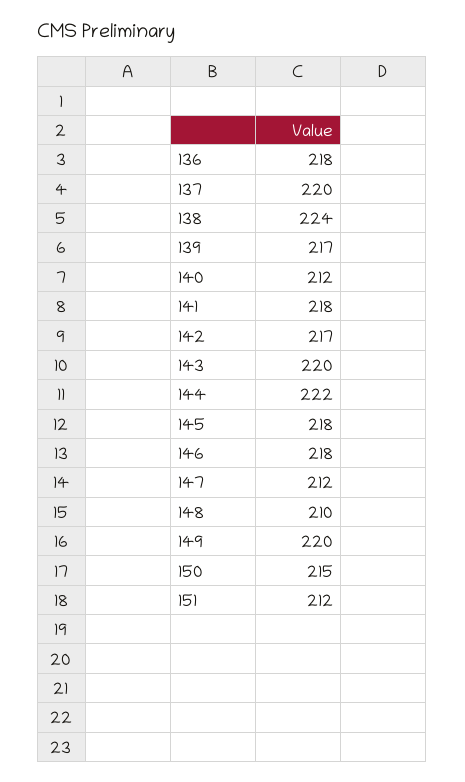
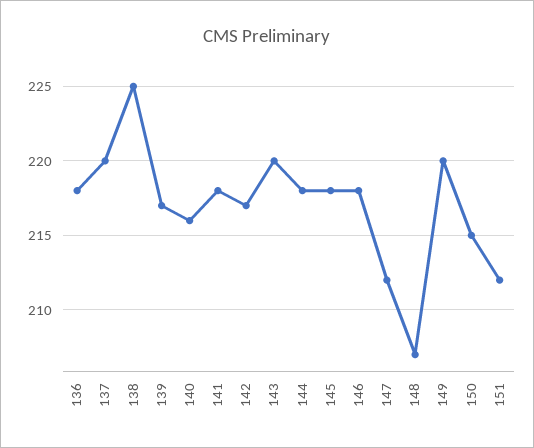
  {
    "136": 218,
    "137": 220,
-   "138": 224,
+   "138": 225,
    "139": 217,
-   "140": 212,
+   "140": 216,
    "141": 218,
    "142": 217,
    "143": 220,
-   "144": 222,
+   "144": 218,
    "145": 218,
    "146": 218,
    "147": 212,
-   "148": 210,
+   "148": 207,
    "149": 220,
    "150": 215,
    "151": 212
  }

